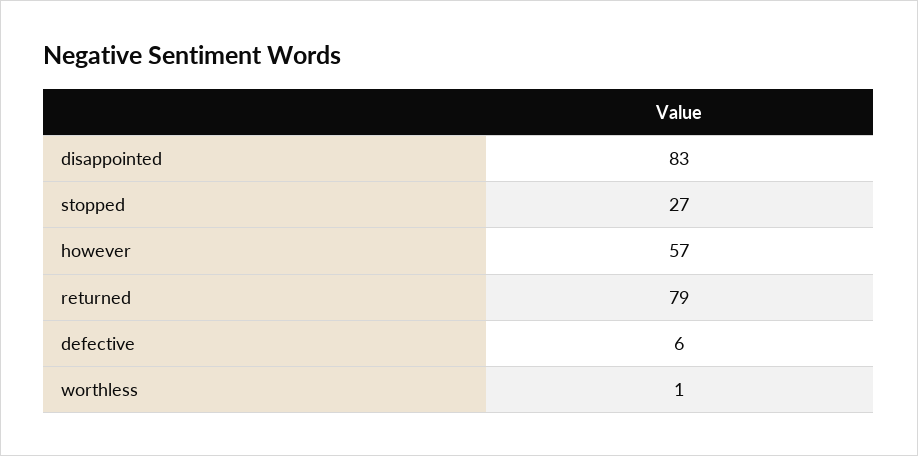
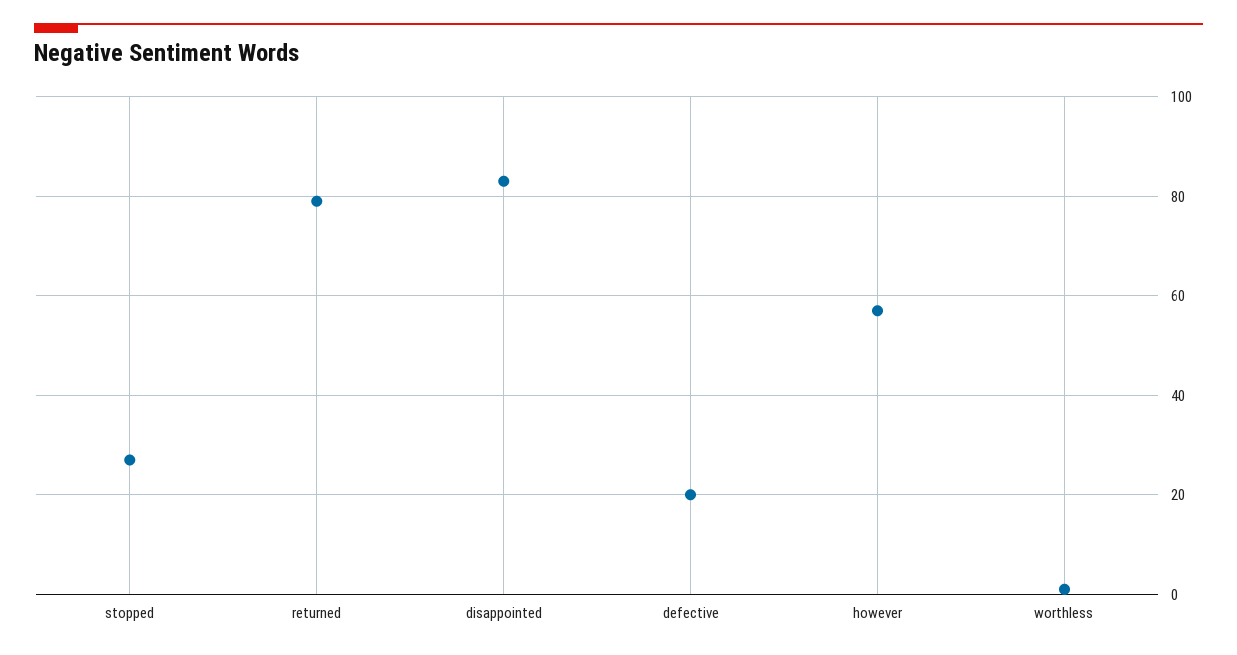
  {
    "disappointed": 83,
    "stopped": 27,
    "however": 57,
    "returned": 79,
-   "defective": 6,
+   "defective": 20,
    "worthless": 1
  }

